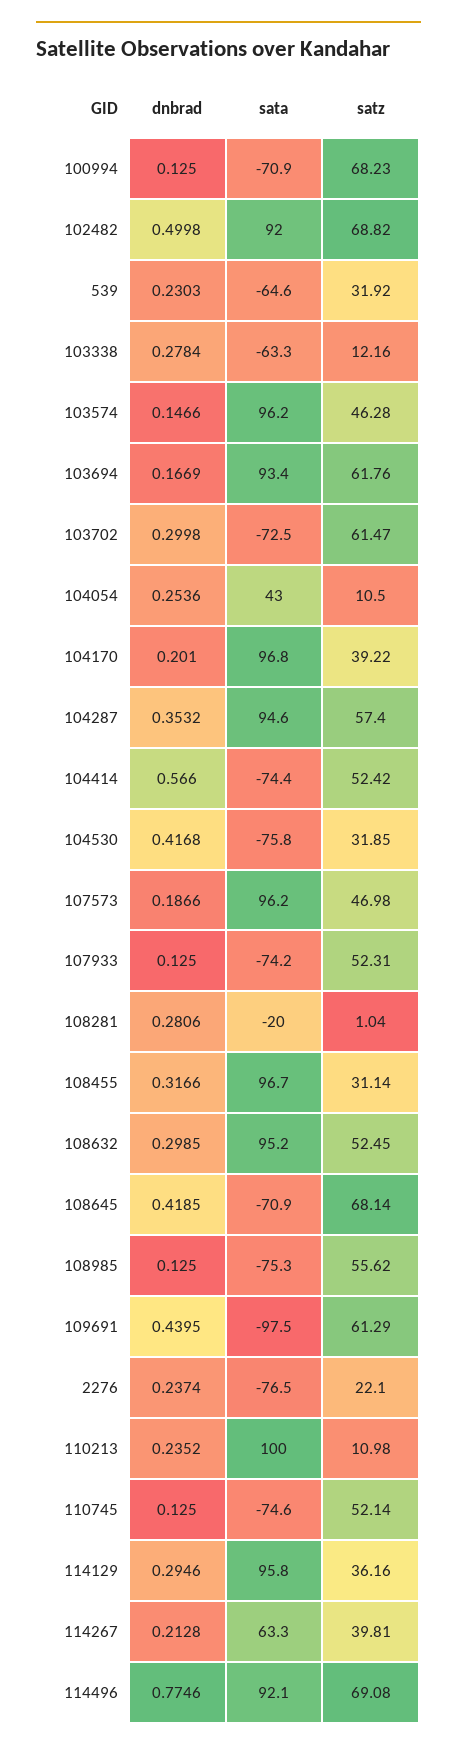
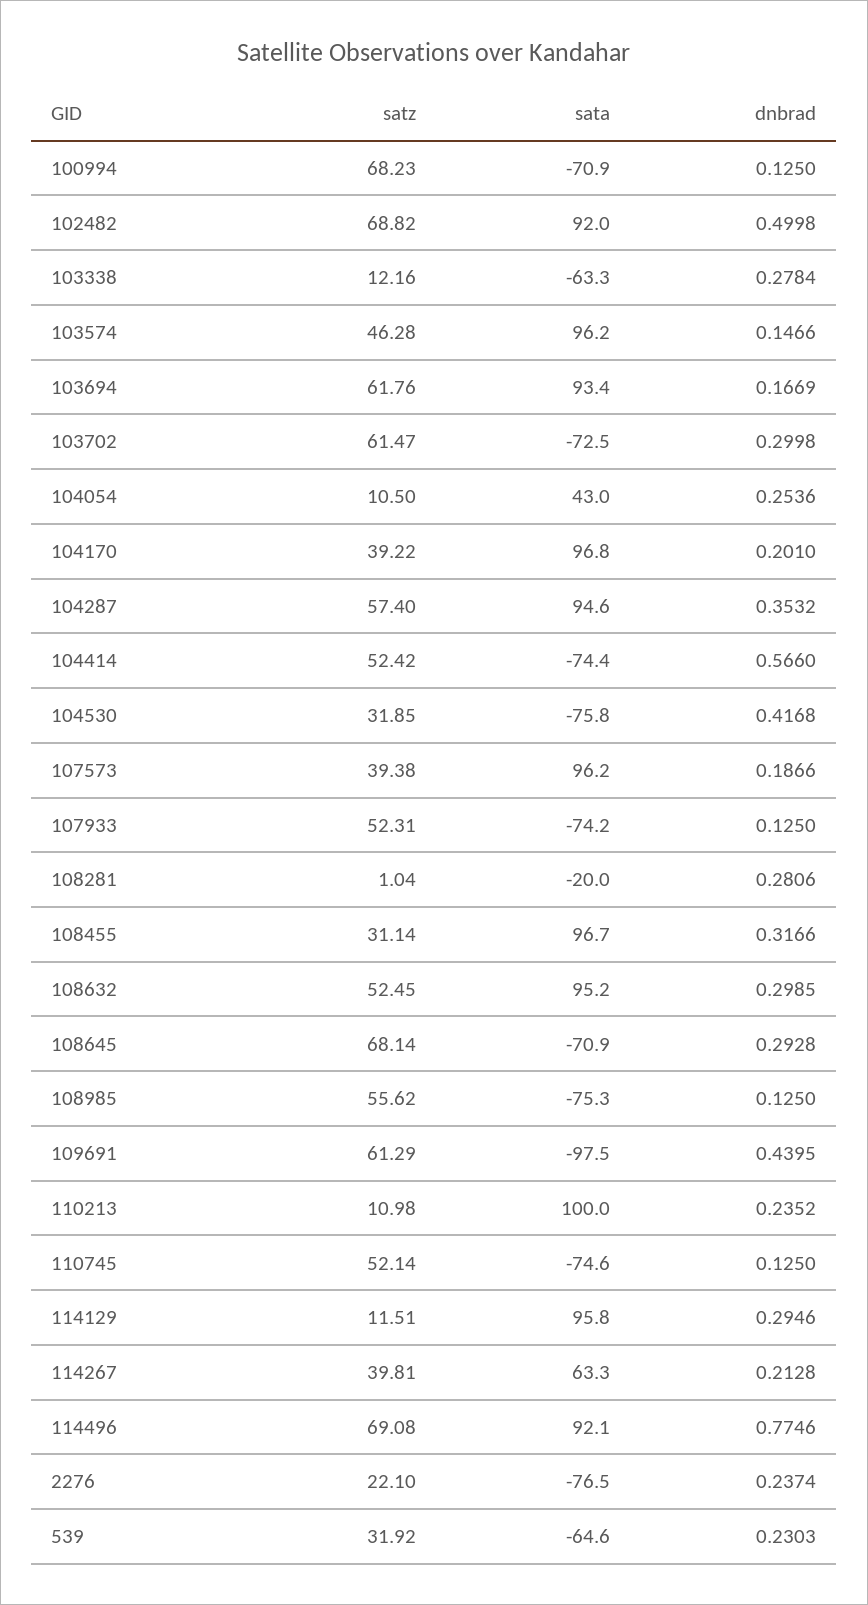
  {
    "dnbrad": {
      "100994": 0.125,
      "102482": 0.4998,
      "539": 0.2303,
      "103338": 0.2784,
      "103574": 0.1466,
      "103694": 0.1669,
      "103702": 0.2998,
      "104054": 0.2536,
      "104170": 0.201,
      "104287": 0.3532,
      "104414": 0.566,
      "104530": 0.4168,
      "107573": 0.1866,
      "107933": 0.125,
      "108281": 0.2806,
      "108455": 0.3166,
      "108632": 0.2985,
-     "108645": 0.4185,
+     "108645": 0.2928,
      "108985": 0.125,
      "109691": 0.4395,
      "2276": 0.2374,
      "110213": 0.2352,
      "110745": 0.125,
      "114129": 0.2946,
      "114267": 0.2128,
      "114496": 0.7746
    },
    "sata": {
      "100994": -70.9,
      "102482": 92,
      "539": -64.6,
      "103338": -63.3,
      "103574": 96.2,
      "103694": 93.4,
      "103702": -72.5,
      "104054": 43,
      "104170": 96.8,
      "104287": 94.6,
      "104414": -74.4,
      "104530": -75.8,
      "107573": 96.2,
      "107933": -74.2,
      "108281": -20,
      "108455": 96.7,
      "108632": 95.2,
      "108645": -70.9,
      "108985": -75.3,
      "109691": -97.5,
      "2276": -76.5,
      "110213": 100,
      "110745": -74.6,
      "114129": 95.8,
      "114267": 63.3,
      "114496": 92.1
    },
    "satz": {
      "100994": 68.23,
      "102482": 68.82,
      "539": 31.92,
      "103338": 12.16,
      "103574": 46.28,
      "103694": 61.76,
      "103702": 61.47,
      "104054": 10.5,
      "104170": 39.22,
      "104287": 57.4,
      "104414": 52.42,
      "104530": 31.85,
-     "107573": 46.98,
+     "107573": 39.38,
      "107933": 52.31,
      "108281": 1.04,
      "108455": 31.14,
      "108632": 52.45,
      "108645": 68.14,
      "108985": 55.62,
      "109691": 61.29,
      "2276": 22.1,
      "110213": 10.98,
      "110745": 52.14,
-     "114129": 36.16,
+     "114129": 11.51,
      "114267": 39.81,
      "114496": 69.08
    }
  }

